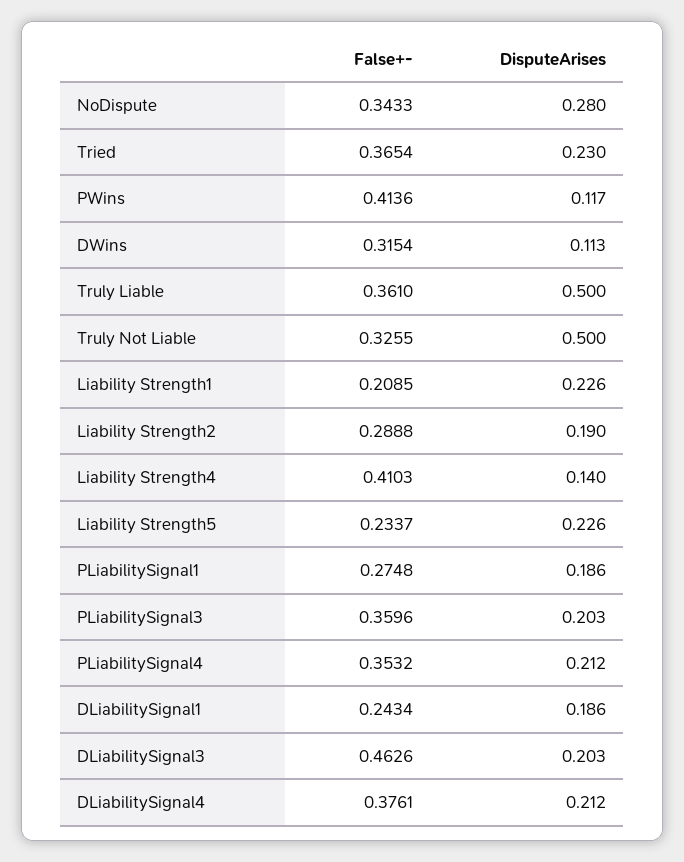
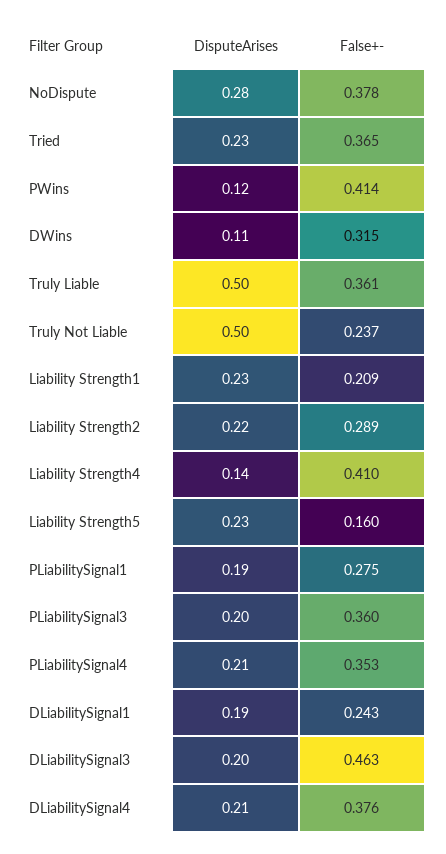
  {
    "False+-": {
-     "NoDispute": 0.3433,
+     "NoDispute": 0.378,
      "Tried": 0.3654,
      "PWins": 0.4136,
      "DWins": 0.3154,
      "Truly Liable": 0.361,
-     "Truly Not Liable": 0.3255,
+     "Truly Not Liable": 0.237,
      "Liability Strength1": 0.2085,
      "Liability Strength2": 0.2888,
      "Liability Strength4": 0.4103,
-     "Liability Strength5": 0.2337,
+     "Liability Strength5": 0.16,
      "PLiabilitySignal1": 0.2748,
      "PLiabilitySignal3": 0.3596,
      "PLiabilitySignal4": 0.3532,
      "DLiabilitySignal1": 0.2434,
      "DLiabilitySignal3": 0.4626,
      "DLiabilitySignal4": 0.3761
    },
    "DisputeArises": {
      "NoDispute": 0.28,
      "Tried": 0.23,
      "PWins": 0.117,
      "DWins": 0.113,
      "Truly Liable": 0.5,
      "Truly Not Liable": 0.5,
      "Liability Strength1": 0.226,
-     "Liability Strength2": 0.19,
+     "Liability Strength2": 0.22,
      "Liability Strength4": 0.14,
      "Liability Strength5": 0.226,
      "PLiabilitySignal1": 0.186,
      "PLiabilitySignal3": 0.203,
      "PLiabilitySignal4": 0.212,
      "DLiabilitySignal1": 0.186,
      "DLiabilitySignal3": 0.203,
      "DLiabilitySignal4": 0.212
    }
  }

